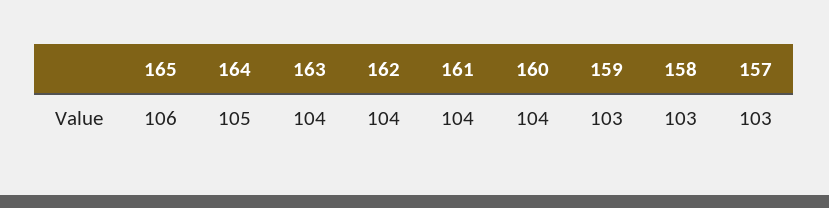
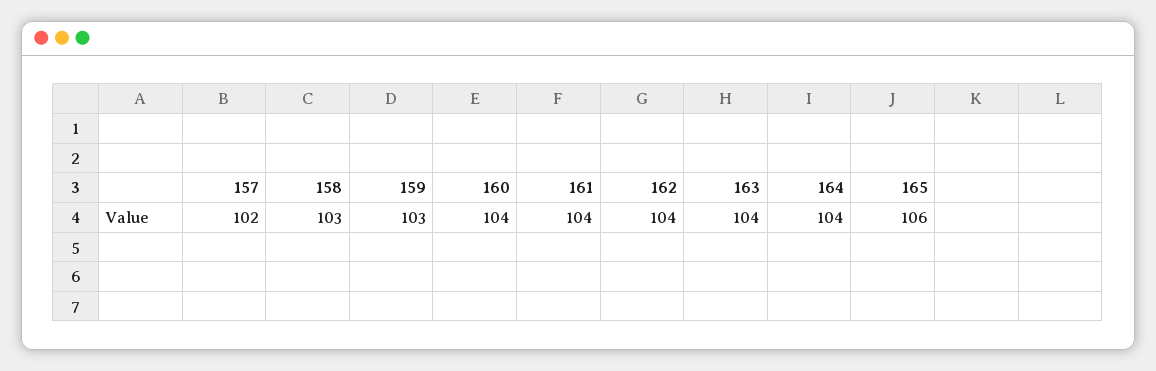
  {
    "165": 106,
-   "164": 105,
+   "164": 104,
    "163": 104,
    "162": 104,
    "161": 104,
    "160": 104,
    "159": 103,
    "158": 103,
-   "157": 103
+   "157": 102
  }

